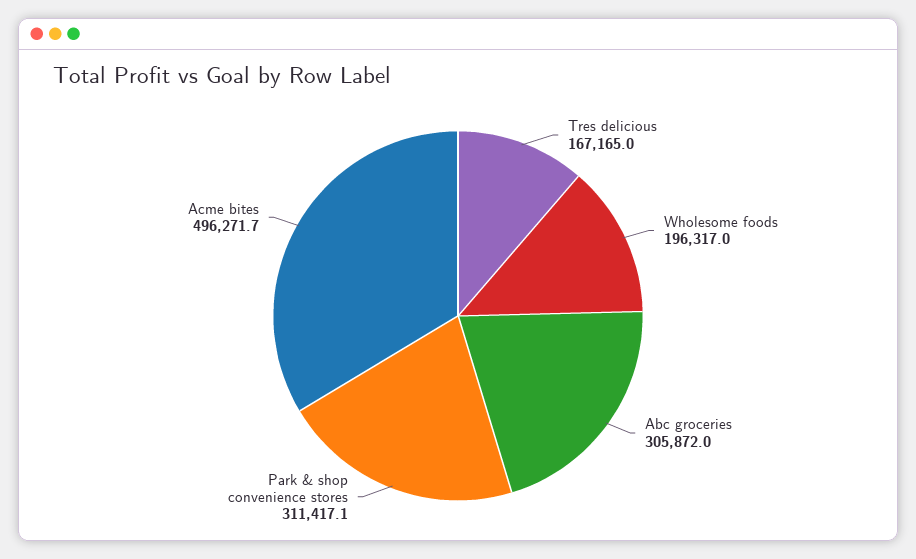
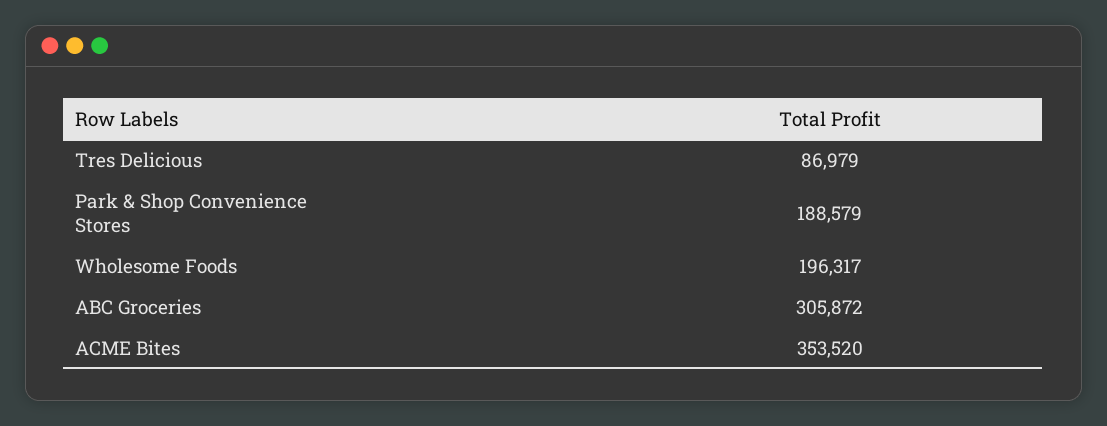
  {
-   "Tres delicious": 167165,
+   "Tres delicious": 86979,
    "Wholesome foods": 196317,
    "Abc groceries": 305872,
-   "Park & shop convenience stores": 311417.1,
+   "Park & shop convenience stores": 188579,
-   "Acme bites": 496271.7
+   "Acme bites": 353520
  }

